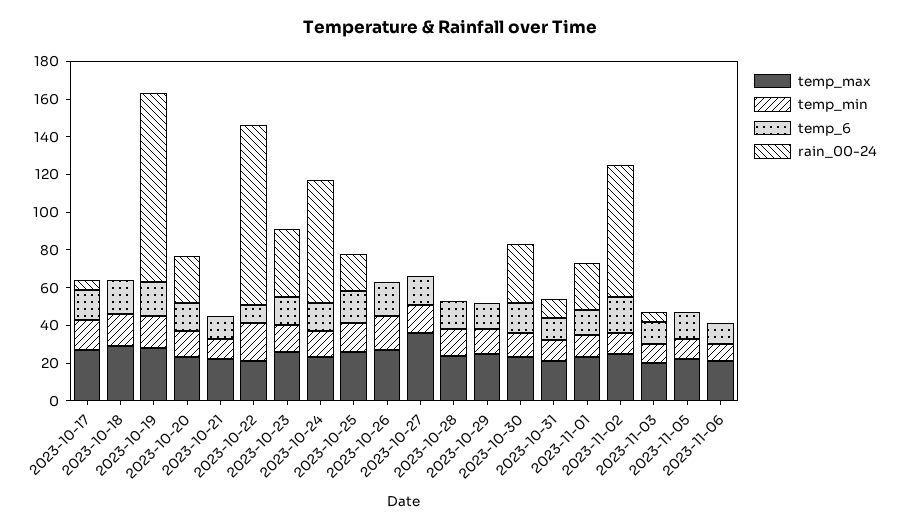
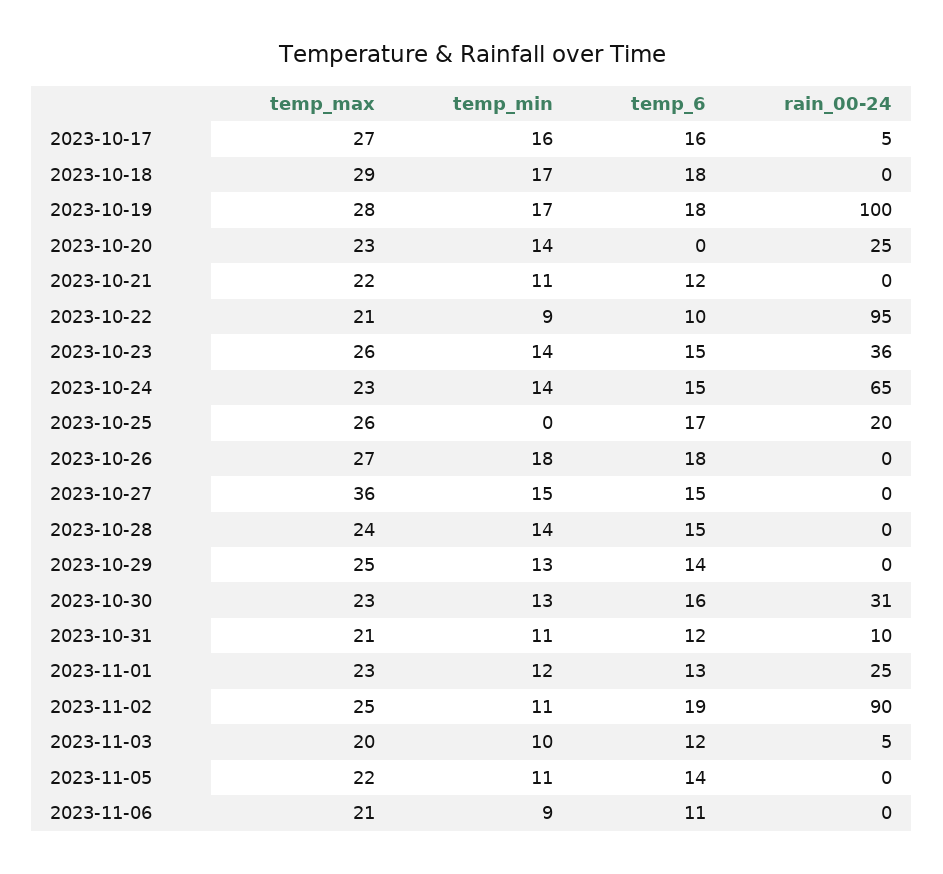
  {
    "temp_max": {
      "2023-10-17": 27,
      "2023-10-18": 29,
      "2023-10-19": 28,
      "2023-10-20": 23,
      "2023-10-21": 22,
      "2023-10-22": 21,
      "2023-10-23": 26,
      "2023-10-24": 23,
      "2023-10-25": 26,
      "2023-10-26": 27,
      "2023-10-27": 36,
      "2023-10-28": 24,
      "2023-10-29": 25,
      "2023-10-30": 23,
      "2023-10-31": 21,
      "2023-11-01": 23,
      "2023-11-02": 25,
      "2023-11-03": 20,
      "2023-11-05": 22,
      "2023-11-06": 21
    },
    "temp_min": {
      "2023-10-17": 16,
      "2023-10-18": 17,
      "2023-10-19": 17,
      "2023-10-20": 14,
      "2023-10-21": 11,
-     "2023-10-22": 20,
+     "2023-10-22": 9,
      "2023-10-23": 14,
      "2023-10-24": 14,
-     "2023-10-25": 15,
+     "2023-10-25": 0,
      "2023-10-26": 18,
      "2023-10-27": 15,
      "2023-10-28": 14,
      "2023-10-29": 13,
      "2023-10-30": 13,
      "2023-10-31": 11,
      "2023-11-01": 12,
      "2023-11-02": 11,
      "2023-11-03": 10,
      "2023-11-05": 11,
      "2023-11-06": 9
    },
    "temp_6": {
      "2023-10-17": 16,
      "2023-10-18": 18,
      "2023-10-19": 18,
-     "2023-10-20": 15,
+     "2023-10-20": 0,
      "2023-10-21": 12,
      "2023-10-22": 10,
      "2023-10-23": 15,
      "2023-10-24": 15,
      "2023-10-25": 17,
      "2023-10-26": 18,
      "2023-10-27": 15,
      "2023-10-28": 15,
      "2023-10-29": 14,
      "2023-10-30": 16,
      "2023-10-31": 12,
      "2023-11-01": 13,
      "2023-11-02": 19,
      "2023-11-03": 12,
      "2023-11-05": 14,
      "2023-11-06": 11
    },
    "rain_00-24": {
      "2023-10-17": 5,
      "2023-10-18": 0,
      "2023-10-19": 100,
      "2023-10-20": 25,
      "2023-10-21": 0,
      "2023-10-22": 95,
      "2023-10-23": 36,
      "2023-10-24": 65,
      "2023-10-25": 20,
      "2023-10-26": 0,
      "2023-10-27": 0,
      "2023-10-28": 0,
      "2023-10-29": 0,
      "2023-10-30": 31,
      "2023-10-31": 10,
      "2023-11-01": 25,
-     "2023-11-02": 70,
+     "2023-11-02": 90,
      "2023-11-03": 5,
      "2023-11-05": 0,
      "2023-11-06": 0
    }
  }

